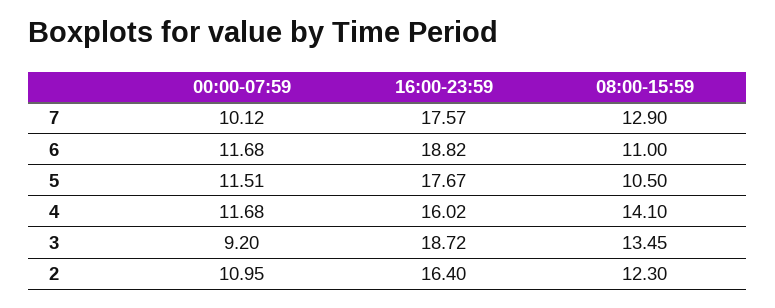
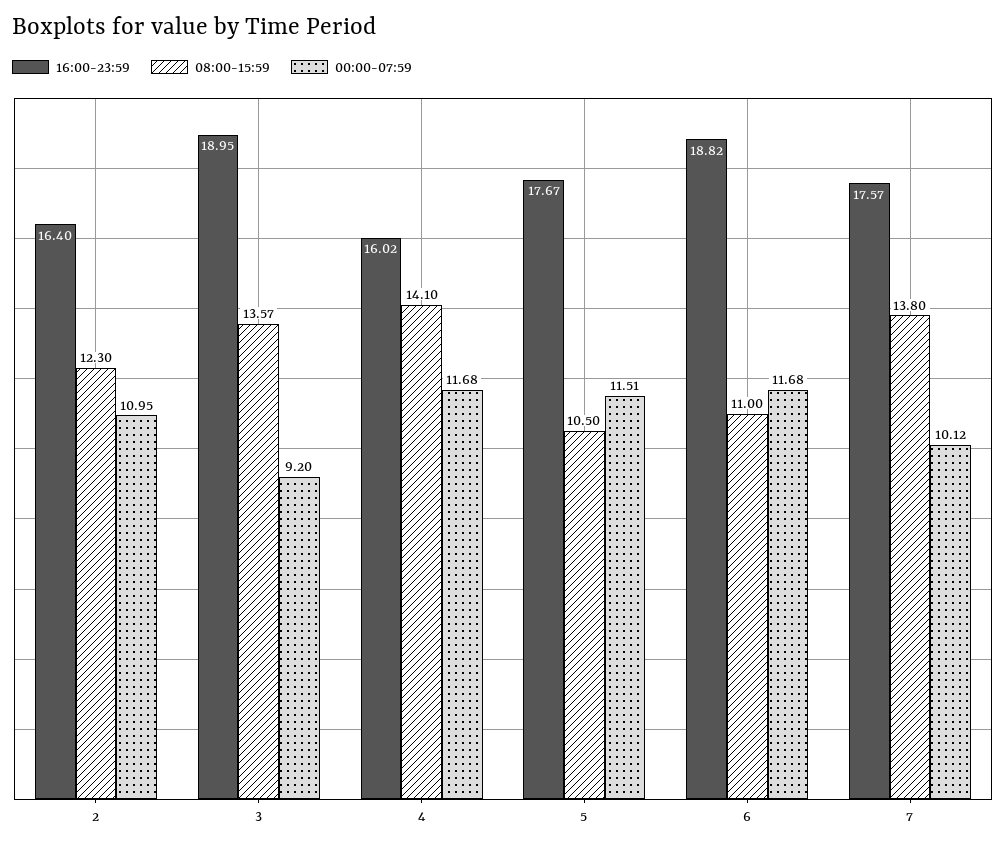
  {
    "00:00-07:59": {
      "7": 10.12,
      "6": 11.68,
      "5": 11.51,
      "4": 11.68,
      "3": 9.2,
      "2": 10.95
    },
    "16:00-23:59": {
      "7": 17.57,
      "6": 18.82,
      "5": 17.67,
      "4": 16.02,
-     "3": 18.72,
+     "3": 18.95,
      "2": 16.4
    },
    "08:00-15:59": {
-     "7": 12.9,
+     "7": 13.8,
      "6": 11,
      "5": 10.5,
      "4": 14.1,
-     "3": 13.45,
+     "3": 13.57,
      "2": 12.3
    }
  }

